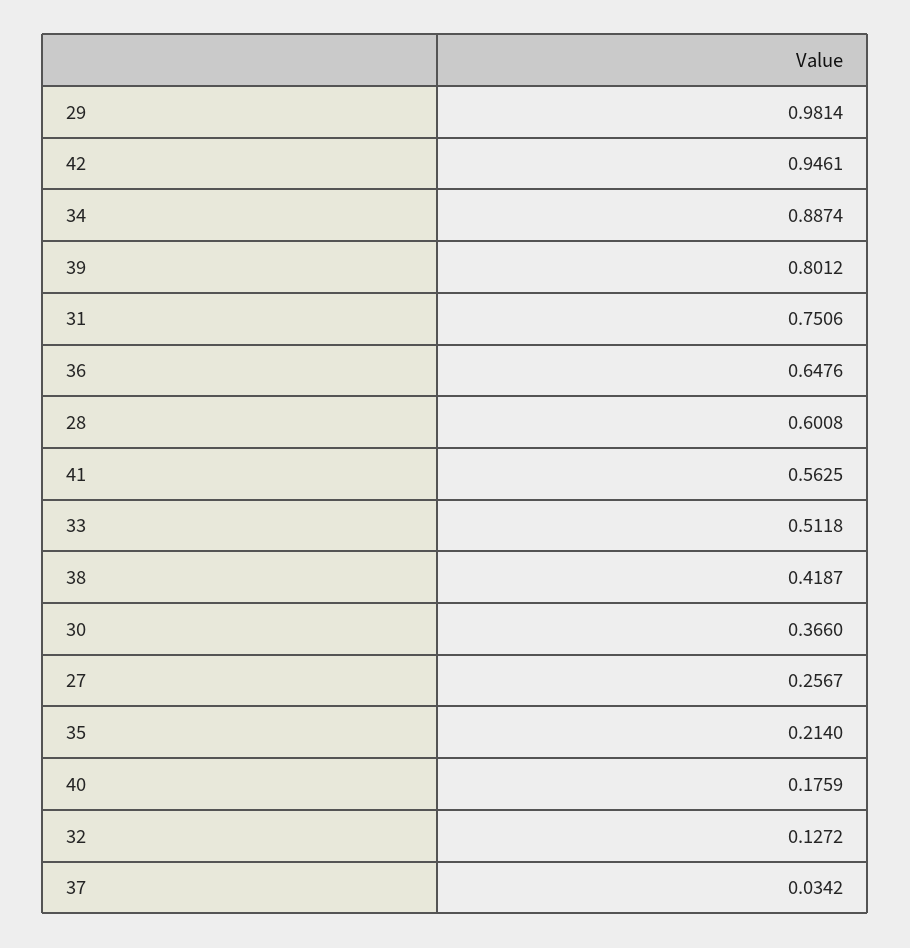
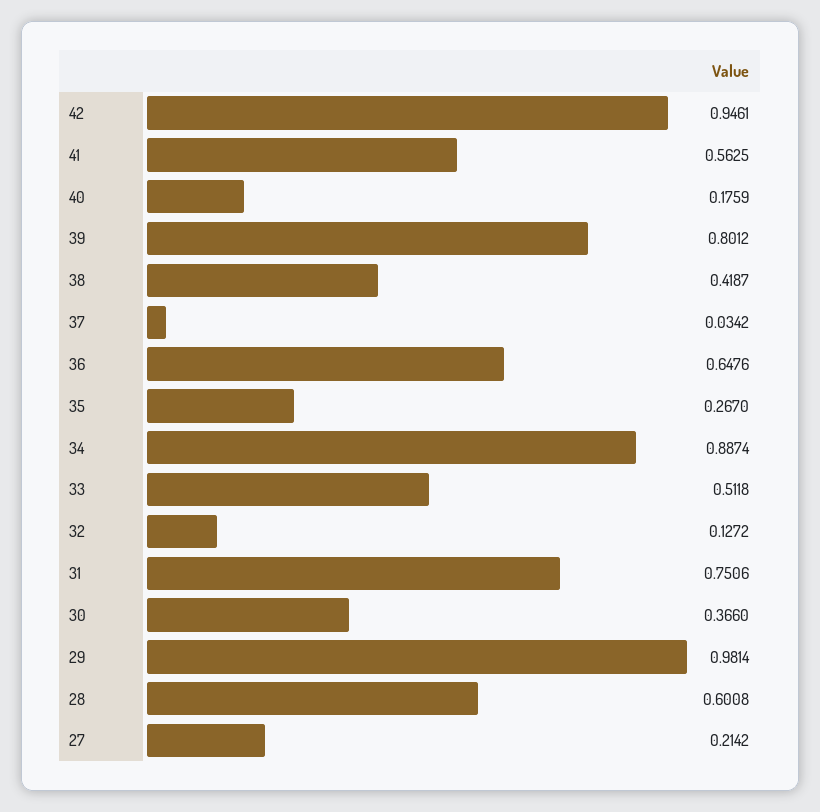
  {
    "29": 0.9814,
    "42": 0.9461,
    "34": 0.8874,
    "39": 0.8012,
    "31": 0.7506,
    "36": 0.6476,
    "28": 0.6008,
    "41": 0.5625,
    "33": 0.5118,
    "38": 0.4187,
    "30": 0.366,
-   "27": 0.2567,
+   "27": 0.2142,
-   "35": 0.214,
+   "35": 0.267,
    "40": 0.1759,
    "32": 0.1272,
    "37": 0.0342
  }

